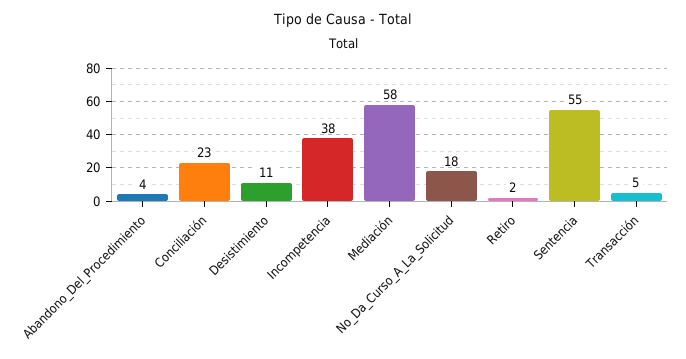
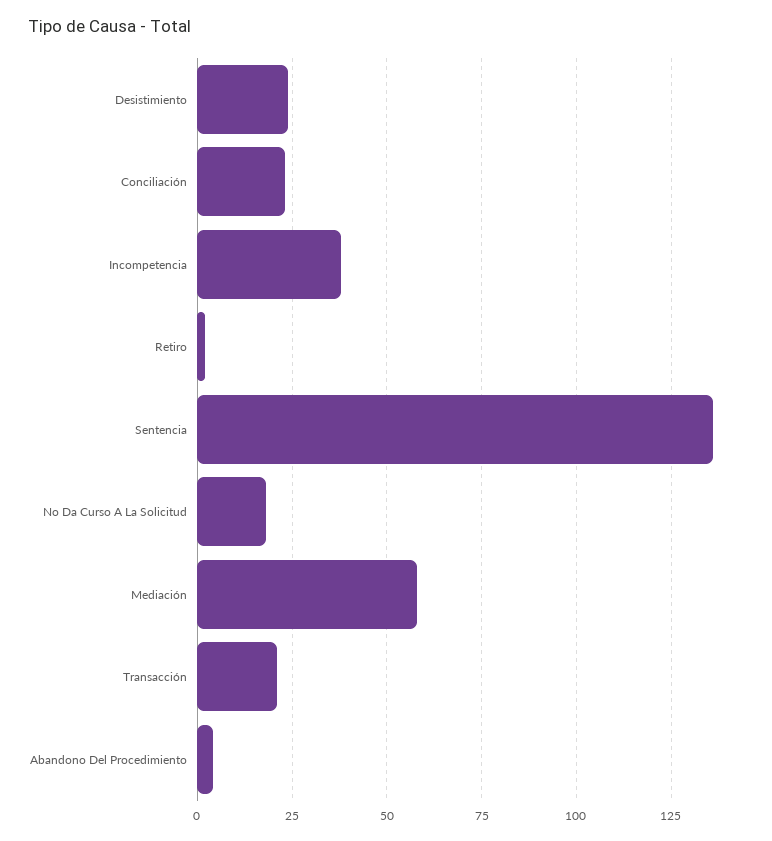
  {
    "Abandono_Del_Procedimiento": 4,
    "Conciliación": 23,
-   "Desistimiento": 11,
+   "Desistimiento": 25,
    "Incompetencia": 38,
    "Mediación": 58,
    "No_Da_Curso_A_La_Solicitud": 18,
    "Retiro": 2,
-   "Sentencia": 55,
+   "Sentencia": 135,
-   "Transacción": 5
+   "Transacción": 20
  }

